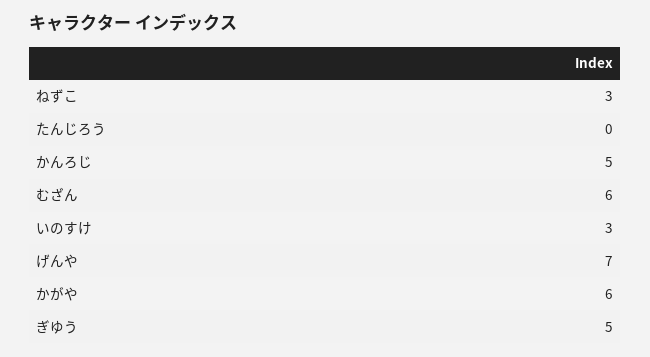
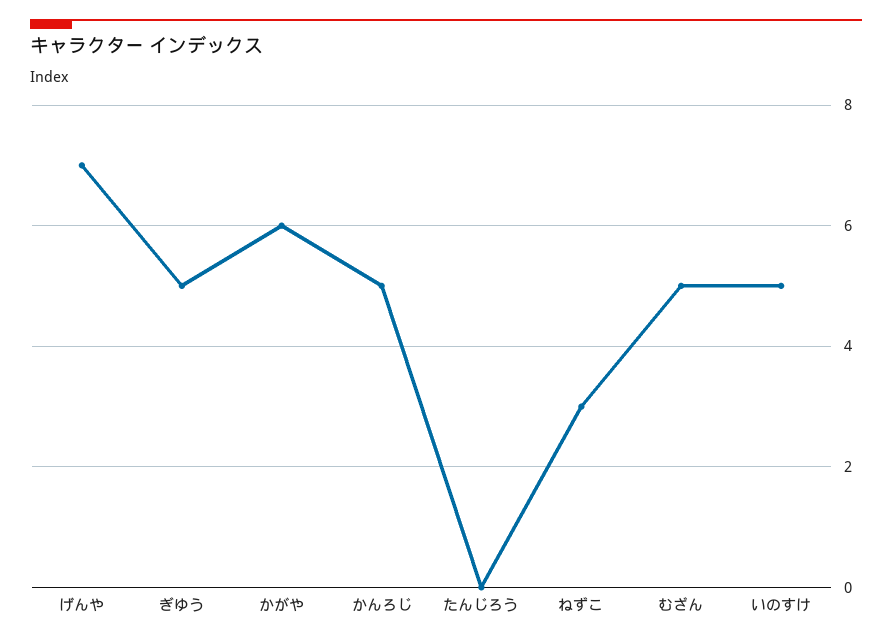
  {
    "ねずこ": 3,
    "たんじろう": 0,
    "かんろじ": 5,
-   "むざん": 6,
+   "むざん": 5,
-   "いのすけ": 3,
+   "いのすけ": 5,
    "げんや": 7,
    "かがや": 6,
    "ぎゆう": 5
  }

